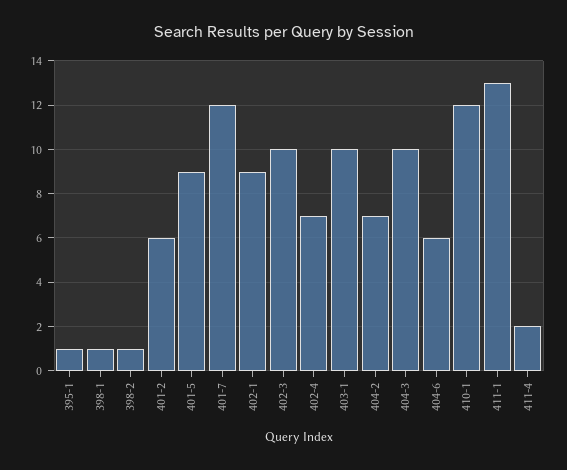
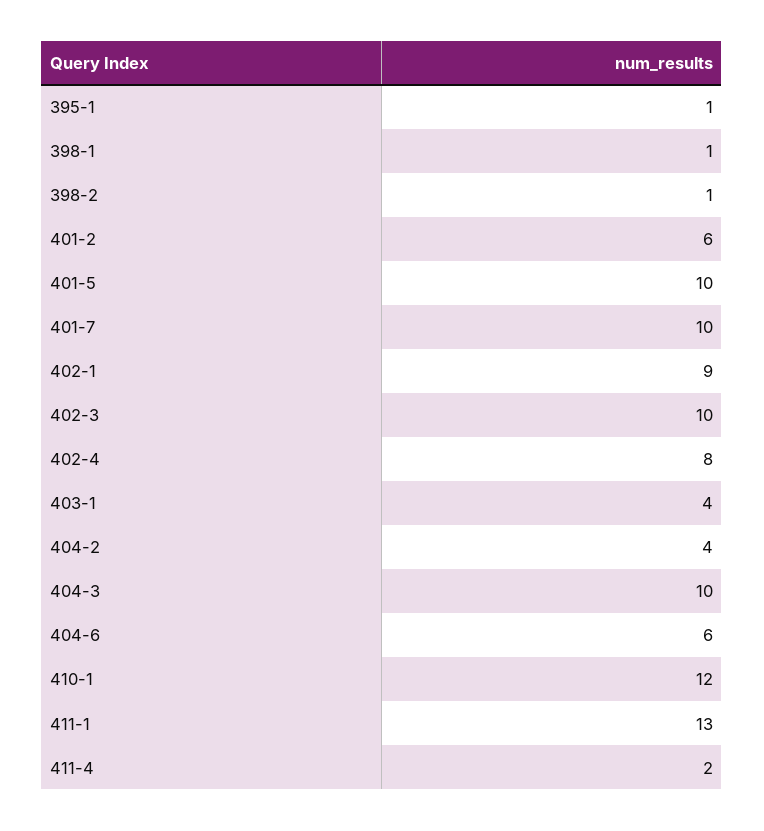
  {
    "395-1": 1,
    "398-1": 1,
    "398-2": 1,
    "401-2": 6,
-   "401-5": 9,
+   "401-5": 10,
-   "401-7": 12,
+   "401-7": 10,
    "402-1": 9,
    "402-3": 10,
-   "402-4": 7,
+   "402-4": 8,
-   "403-1": 10,
+   "403-1": 4,
-   "404-2": 7,
+   "404-2": 4,
    "404-3": 10,
    "404-6": 6,
    "410-1": 12,
    "411-1": 13,
    "411-4": 2
  }

